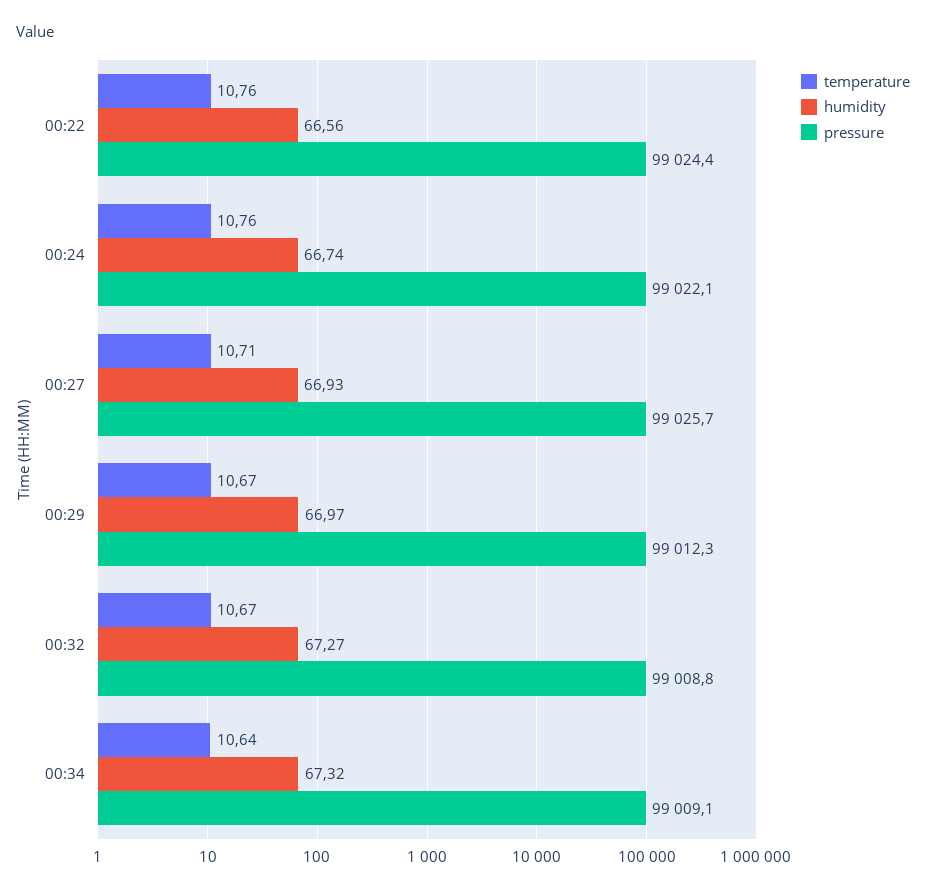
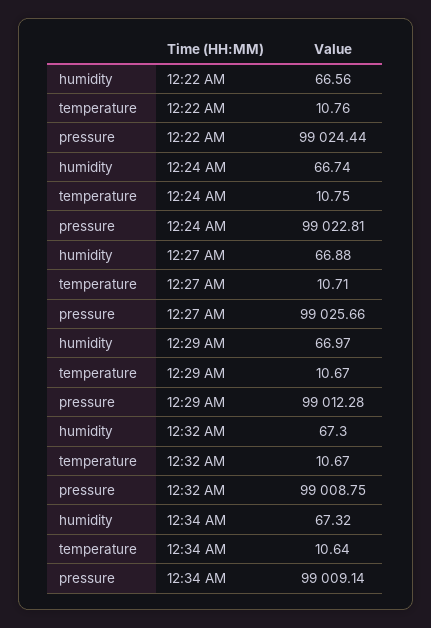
  {
    "temperature": {
      "00:22": 10.76,
-     "00:24": 10.76,
+     "00:24": 10.75,
      "00:27": 10.71,
      "00:29": 10.67,
      "00:32": 10.67,
      "00:34": 10.64
    },
    "humidity": {
      "00:22": 66.56,
      "00:24": 66.74,
-     "00:27": 66.93,
+     "00:27": 66.88,
      "00:29": 66.97,
-     "00:32": 67.27,
+     "00:32": 67.3,
      "00:34": 67.32
    },
    "pressure": {
      "00:22": 99024.44,
-     "00:24": 99022.1,
+     "00:24": 99022.81,
      "00:27": 99025.66,
      "00:29": 99012.28,
      "00:32": 99008.75,
      "00:34": 99009.14
    }
  }

